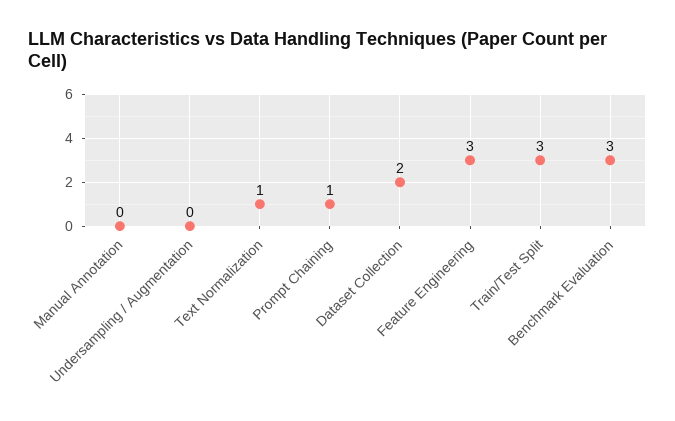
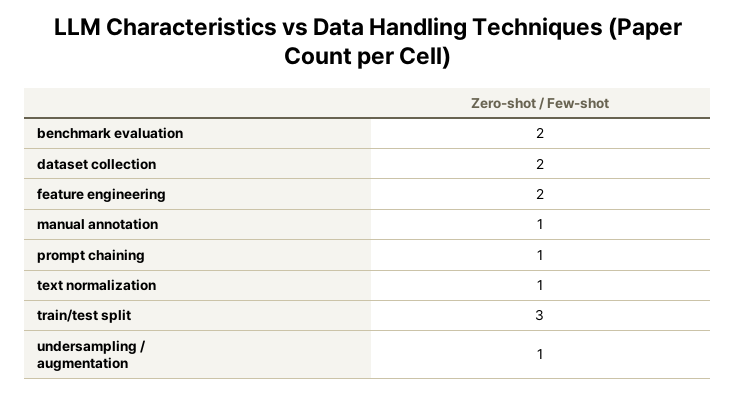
  {
-   "Manual Annotation": 0,
+   "Manual Annotation": 1,
-   "Undersampling / Augmentation": 0,
+   "Undersampling / Augmentation": 1,
    "Text Normalization": 1,
    "Prompt Chaining": 1,
    "Dataset Collection": 2,
-   "Feature Engineering": 3,
+   "Feature Engineering": 2,
    "Train/Test Split": 3,
-   "Benchmark Evaluation": 3
+   "Benchmark Evaluation": 2
  }

